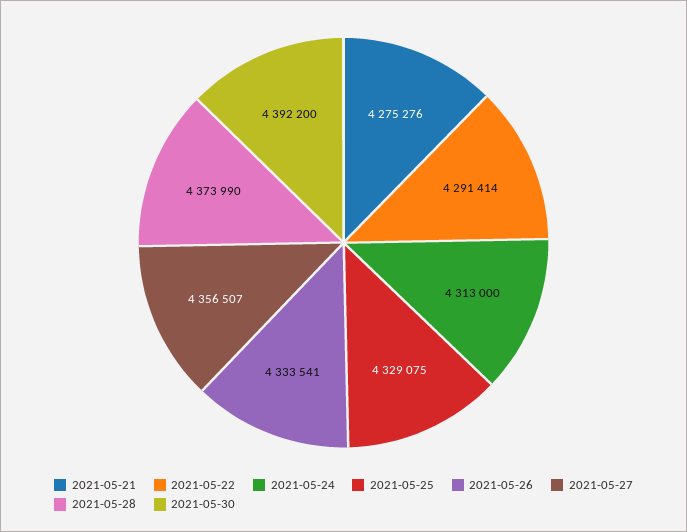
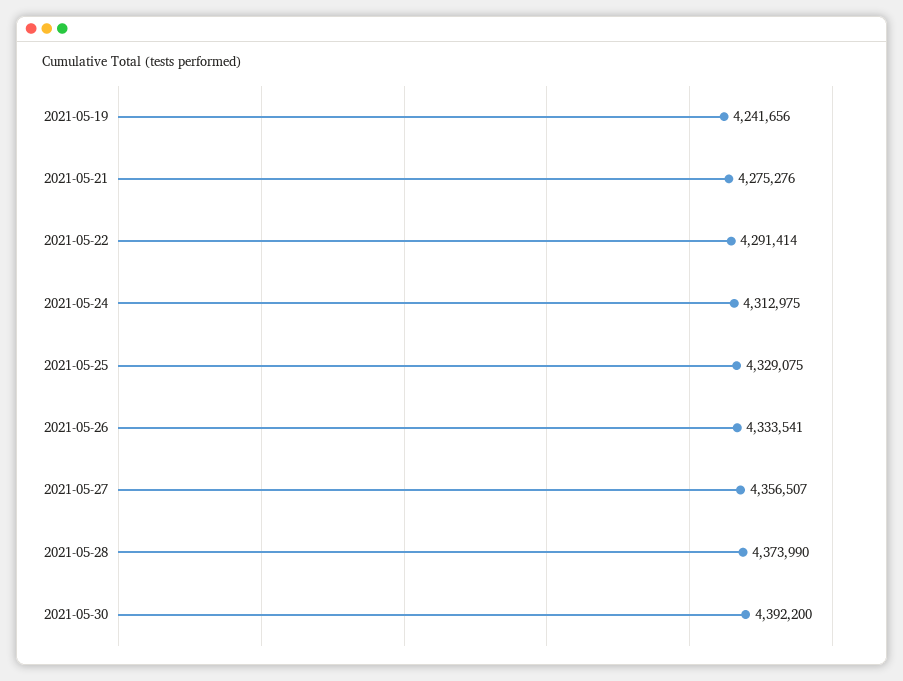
  {
    "2021-05-21": 4275276,
    "2021-05-22": 4291414,
-   "2021-05-24": 4313000,
+   "2021-05-24": 4312975,
    "2021-05-25": 4329075,
    "2021-05-26": 4333541,
    "2021-05-27": 4356507,
    "2021-05-28": 4373990,
-   "2021-05-30": 4392200
+   "2021-05-30": 4392200,
+   "2021-05-19": 4241656
  }

